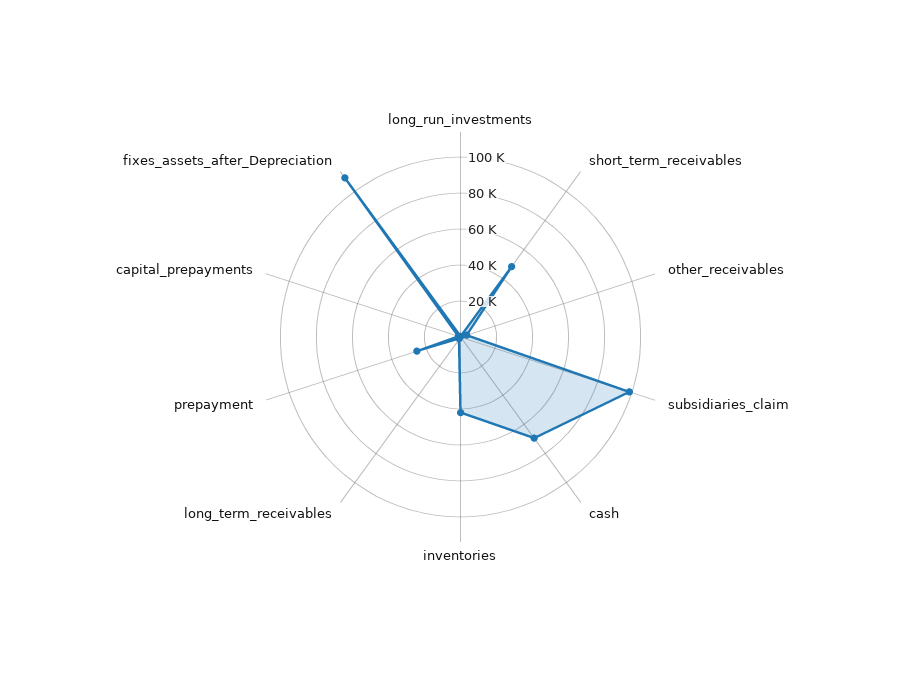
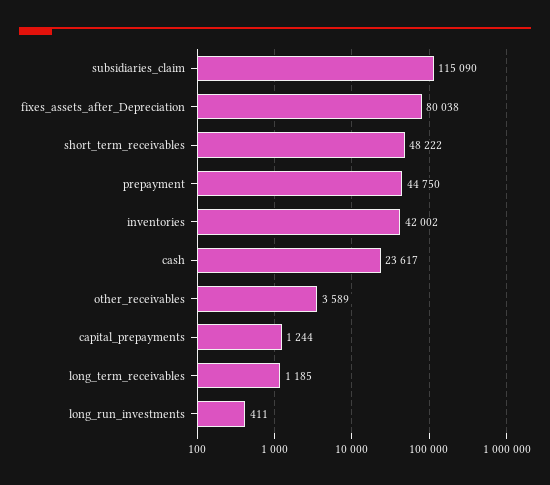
  {
    "long_run_investments": 411,
    "short_term_receivables": 48222,
    "other_receivables": 3589,
-   "subsidiaries_claim": 100000,
+   "subsidiaries_claim": 115090,
-   "cash": 70000,
+   "cash": 23617,
    "inventories": 42002,
    "long_term_receivables": 1185,
-   "prepayment": 25000,
+   "prepayment": 44750,
    "capital_prepayments": 1244,
-   "fixes_assets_after_Depreciation": 110000
+   "fixes_assets_after_Depreciation": 80038
  }

